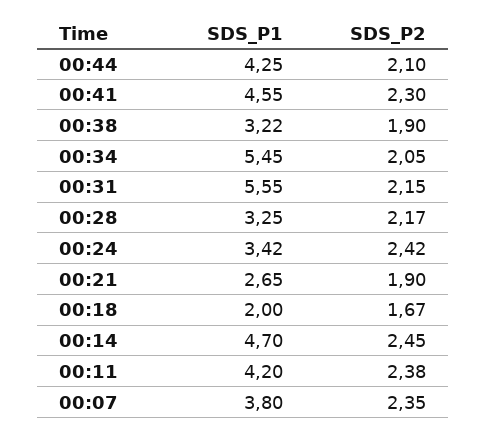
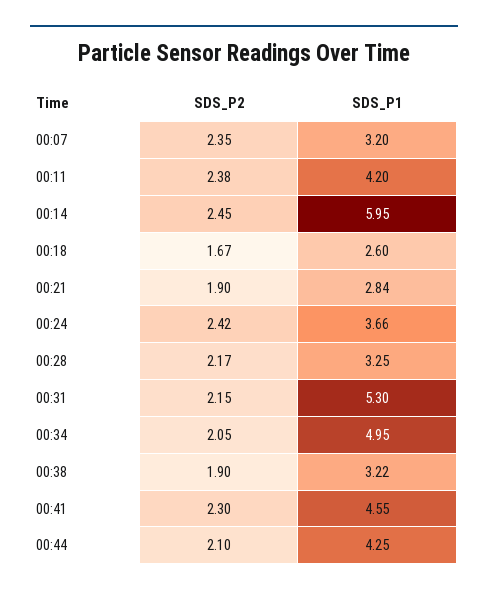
  {
    "SDS_P1": {
      "00:44": 4.25,
      "00:41": 4.55,
      "00:38": 3.22,
-     "00:34": 5.45,
+     "00:34": 4.95,
-     "00:31": 5.55,
+     "00:31": 5.3,
      "00:28": 3.25,
-     "00:24": 3.42,
+     "00:24": 3.66,
-     "00:21": 2.65,
+     "00:21": 2.84,
-     "00:18": 2,
+     "00:18": 2.6,
-     "00:14": 4.7,
+     "00:14": 5.95,
      "00:11": 4.2,
-     "00:07": 3.8
+     "00:07": 3.2
    },
    "SDS_P2": {
      "00:44": 2.1,
      "00:41": 2.3,
      "00:38": 1.9,
      "00:34": 2.05,
      "00:31": 2.15,
      "00:28": 2.17,
      "00:24": 2.42,
      "00:21": 1.9,
      "00:18": 1.67,
      "00:14": 2.45,
      "00:11": 2.38,
      "00:07": 2.35
    }
  }

